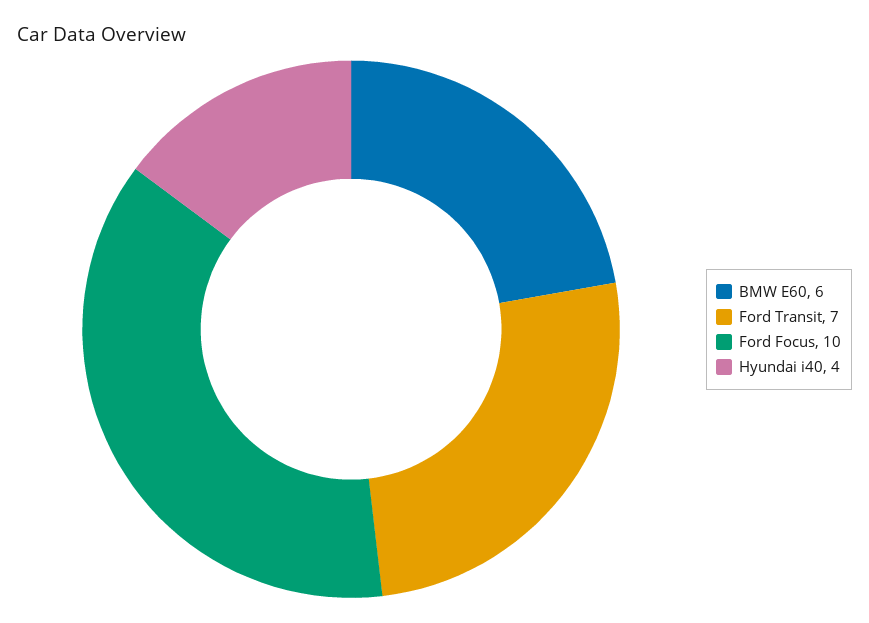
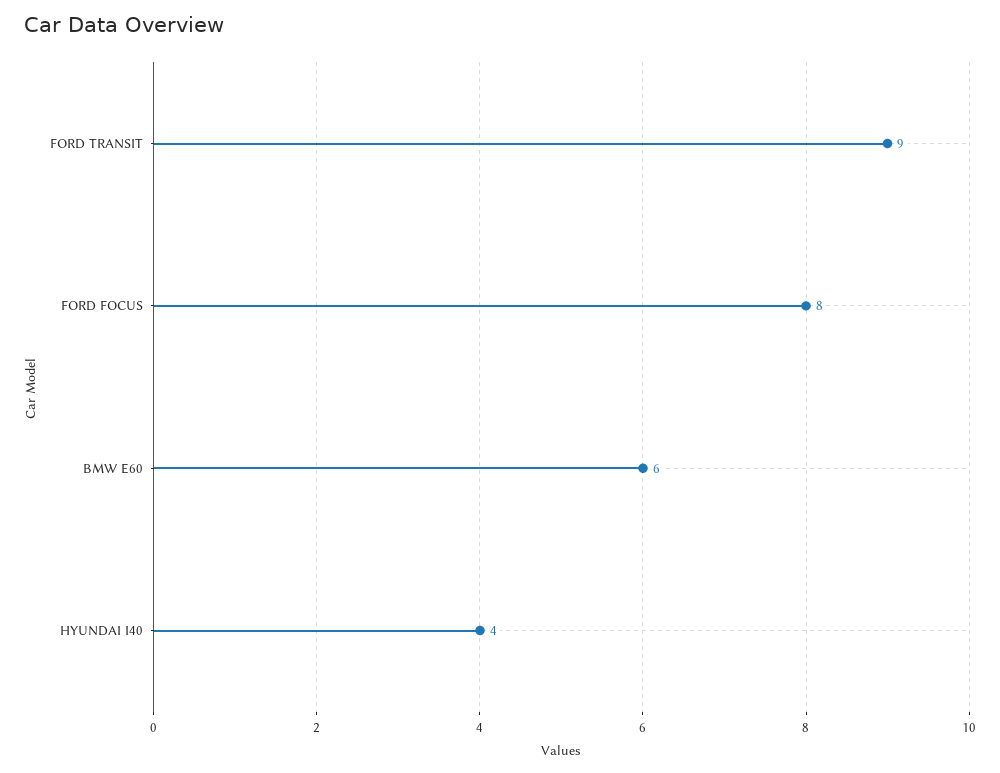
  {
    "BMW E60": 6,
-   "Ford Transit": 7,
+   "Ford Transit": 9,
-   "Ford Focus": 10,
+   "Ford Focus": 8,
    "Hyundai i40": 4
  }

